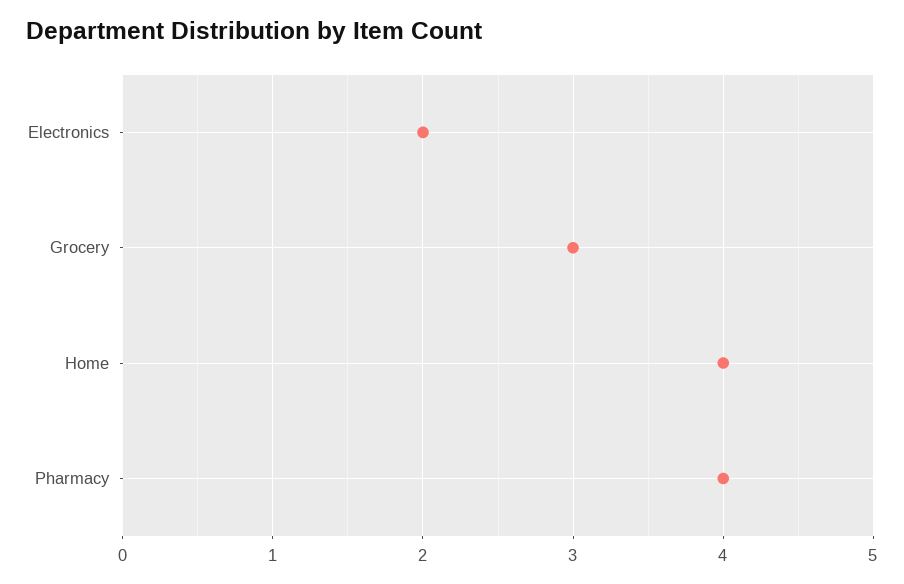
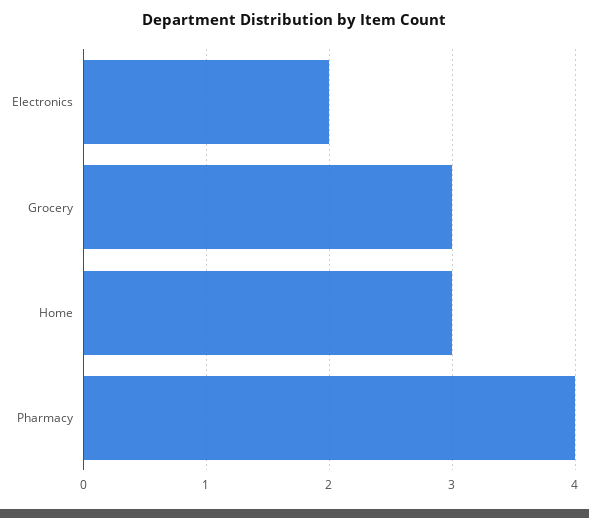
  {
    "Electronics": 2,
    "Grocery": 3,
-   "Home": 4,
+   "Home": 3,
    "Pharmacy": 4
  }

